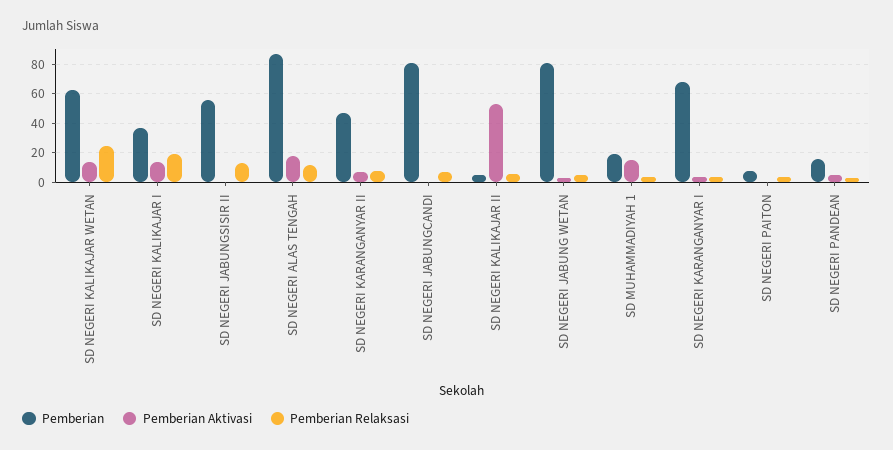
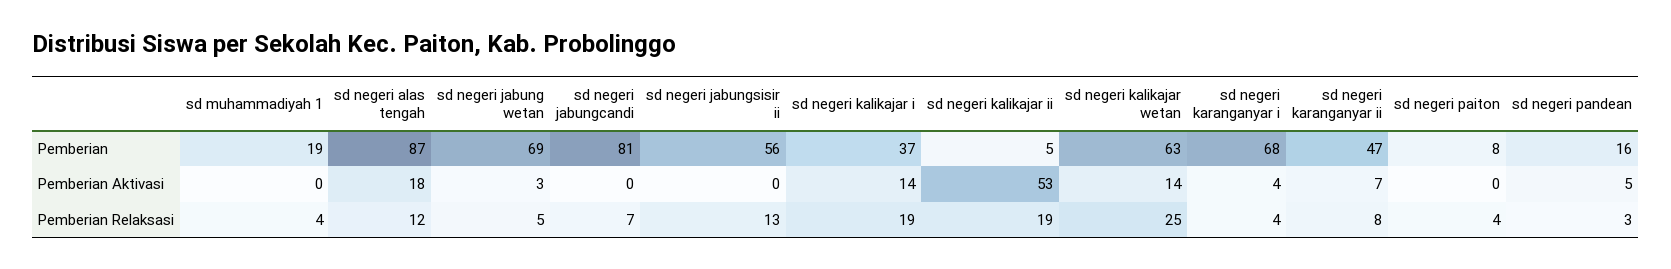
  {
    "Pemberian": {
      "SD NEGERI KALIKAJAR WETAN": 63,
      "SD NEGERI KALIKAJAR I": 37,
      "SD NEGERI JABUNGSISIR II": 56,
      "SD NEGERI ALAS TENGAH": 87,
      "SD NEGERI KARANGANYAR II": 47,
      "SD NEGERI JABUNGCANDI": 81,
      "SD NEGERI KALIKAJAR II": 5,
-     "SD NEGERI JABUNG WETAN": 80,
+     "SD NEGERI JABUNG WETAN": 69,
      "SD MUHAMMADIYAH 1": 19,
      "SD NEGERI KARANGANYAR I": 68,
      "SD NEGERI PAITON": 8,
      "SD NEGERI PANDEAN": 16
    },
    "Pemberian Aktivasi": {
      "SD NEGERI KALIKAJAR WETAN": 14,
      "SD NEGERI KALIKAJAR I": 14,
      "SD NEGERI JABUNGSISIR II": 0,
      "SD NEGERI ALAS TENGAH": 18,
      "SD NEGERI KARANGANYAR II": 7,
      "SD NEGERI JABUNGCANDI": 0,
      "SD NEGERI KALIKAJAR II": 53,
      "SD NEGERI JABUNG WETAN": 3,
-     "SD MUHAMMADIYAH 1": 15,
+     "SD MUHAMMADIYAH 1": 0,
      "SD NEGERI KARANGANYAR I": 4,
      "SD NEGERI PAITON": 0,
      "SD NEGERI PANDEAN": 5
    },
    "Pemberian Relaksasi": {
      "SD NEGERI KALIKAJAR WETAN": 25,
      "SD NEGERI KALIKAJAR I": 19,
      "SD NEGERI JABUNGSISIR II": 13,
      "SD NEGERI ALAS TENGAH": 12,
      "SD NEGERI KARANGANYAR II": 8,
      "SD NEGERI JABUNGCANDI": 7,
-     "SD NEGERI KALIKAJAR II": 5,
+     "SD NEGERI KALIKAJAR II": 19,
      "SD NEGERI JABUNG WETAN": 5,
      "SD MUHAMMADIYAH 1": 4,
      "SD NEGERI KARANGANYAR I": 4,
      "SD NEGERI PAITON": 4,
      "SD NEGERI PANDEAN": 3
    }
  }

